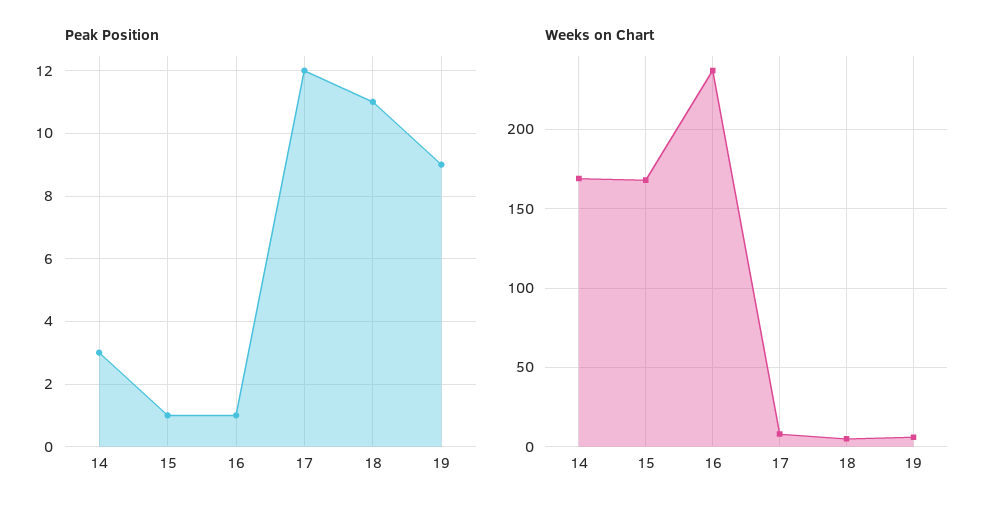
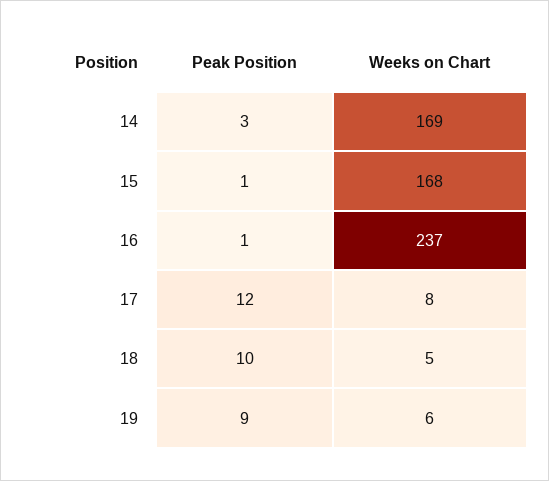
  {
    "Peak Position": {
      "14": 3,
      "15": 1,
      "16": 1,
      "17": 12,
-     "18": 11,
+     "18": 10,
      "19": 9
    },
    "Weeks on Chart": {
      "14": 169,
      "15": 168,
      "16": 237,
      "17": 8,
      "18": 5,
      "19": 6
    }
  }

